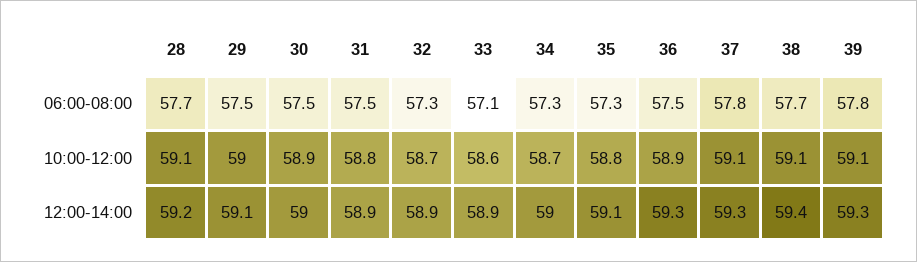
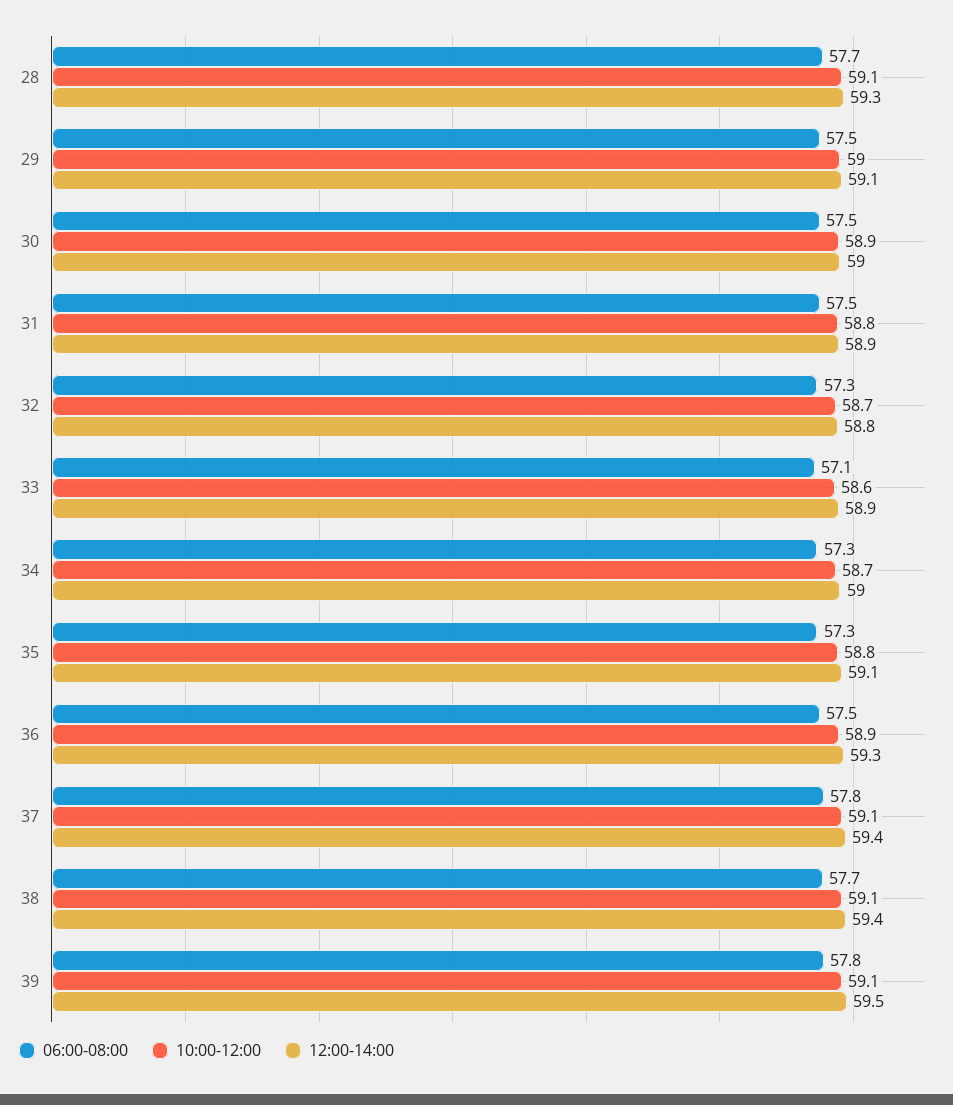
  {
    "06:00-08:00": {
      "28": 57.7,
      "29": 57.5,
      "30": 57.5,
      "31": 57.5,
      "32": 57.3,
      "33": 57.1,
      "34": 57.3,
      "35": 57.3,
      "36": 57.5,
      "37": 57.8,
      "38": 57.7,
      "39": 57.8
    },
    "10:00-12:00": {
      "28": 59.1,
      "29": 59,
      "30": 58.9,
      "31": 58.8,
      "32": 58.7,
      "33": 58.6,
      "34": 58.7,
      "35": 58.8,
      "36": 58.9,
      "37": 59.1,
      "38": 59.1,
      "39": 59.1
    },
    "12:00-14:00": {
-     "28": 59.2,
+     "28": 59.3,
      "29": 59.1,
      "30": 59,
      "31": 58.9,
-     "32": 58.9,
+     "32": 58.8,
      "33": 58.9,
      "34": 59,
      "35": 59.1,
      "36": 59.3,
-     "37": 59.3,
+     "37": 59.4,
      "38": 59.4,
-     "39": 59.3
+     "39": 59.5
    }
  }

